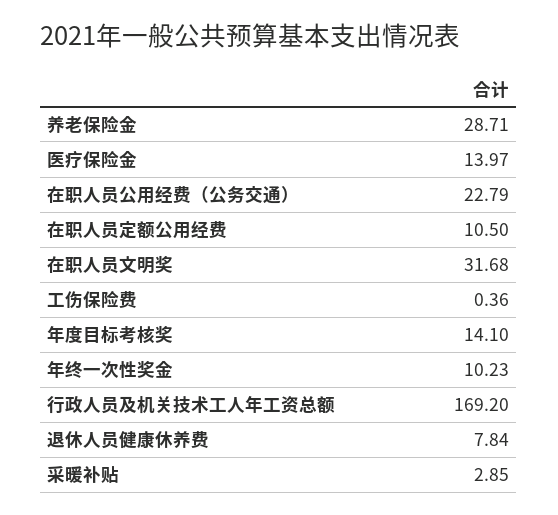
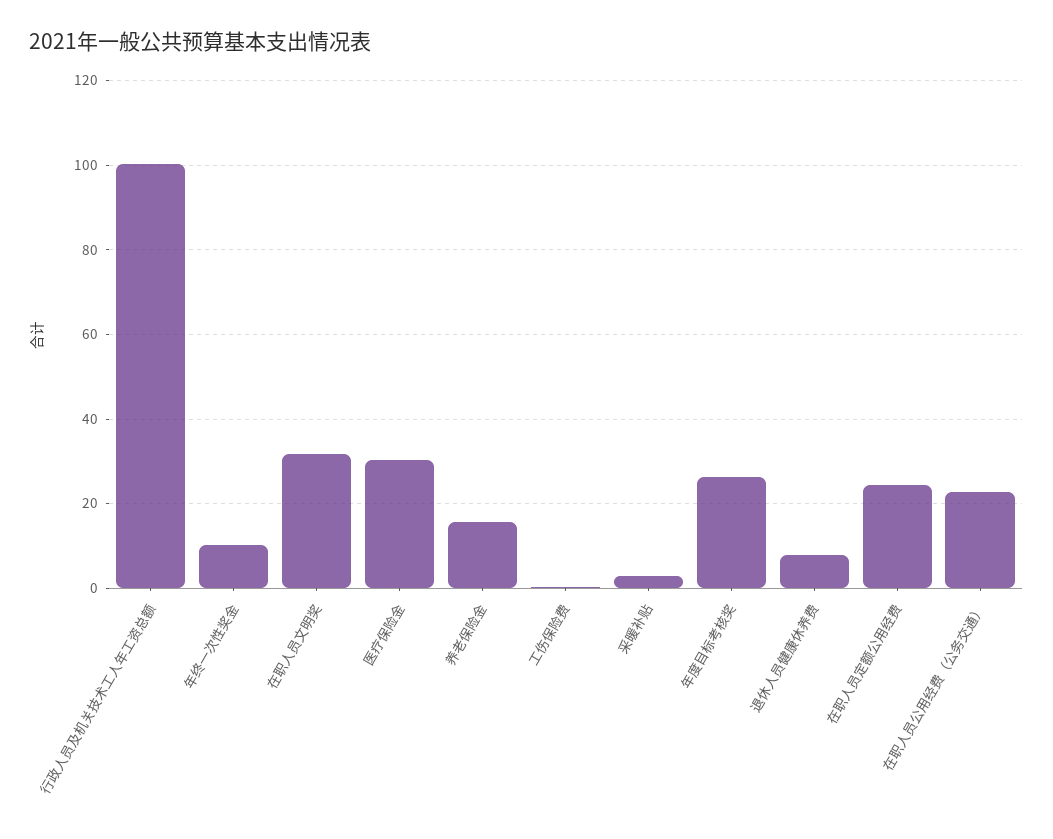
  {
-   "养老保险金": 28.71,
+   "养老保险金": 16,
-   "医疗保险金": 13.97,
+   "医疗保险金": 30,
    "在职人员公用经费（公务交通）": 22.79,
-   "在职人员定额公用经费": 10.5,
+   "在职人员定额公用经费": 24,
    "在职人员文明奖": 31.68,
    "工伤保险费": 0.36,
-   "年度目标考核奖": 14.1,
+   "年度目标考核奖": 26,
    "年终一次性奖金": 10.23,
-   "行政人员及机关技术工人年工资总额": 169.2,
+   "行政人员及机关技术工人年工资总额": 100,
    "退休人员健康休养费": 7.84,
    "采暖补贴": 2.85
  }

